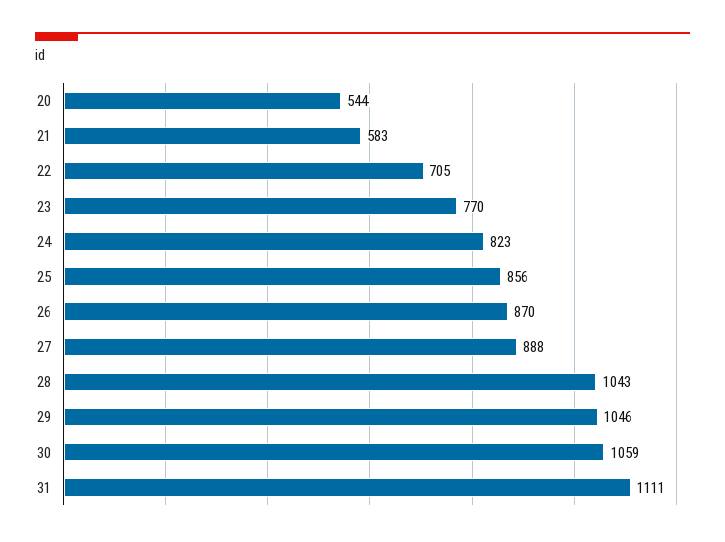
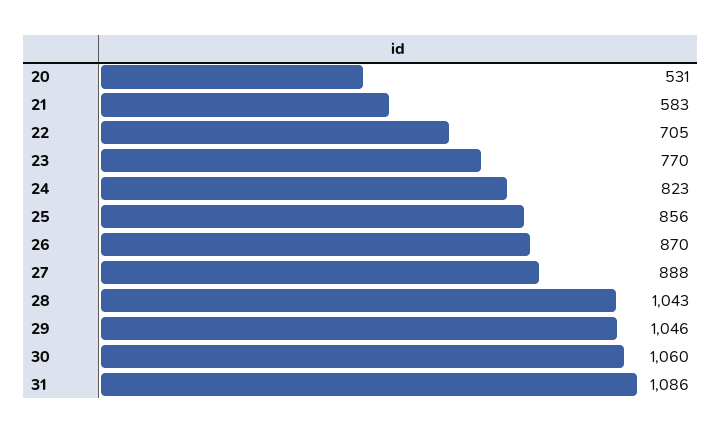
  {
-   "20": 544,
+   "20": 531,
    "21": 583,
    "22": 705,
    "23": 770,
    "24": 823,
    "25": 856,
    "26": 870,
    "27": 888,
    "28": 1043,
    "29": 1046,
-   "30": 1059,
+   "30": 1060,
-   "31": 1111
+   "31": 1086
  }

